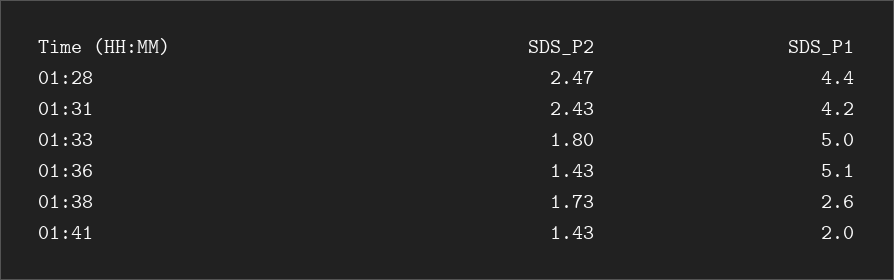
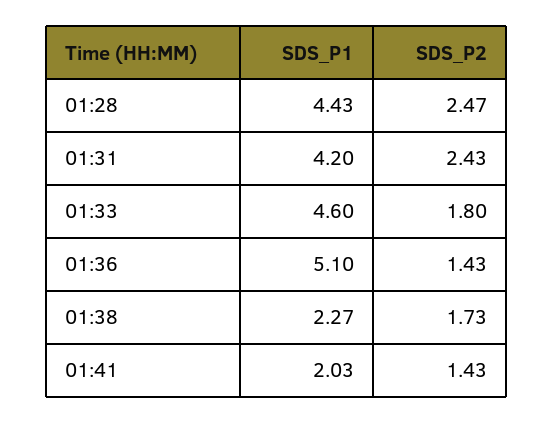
  {
    "SDS_P2": {
      "01:28": 2.47,
      "01:31": 2.43,
      "01:33": 1.8,
      "01:36": 1.43,
      "01:38": 1.73,
      "01:41": 1.43
    },
    "SDS_P1": {
      "01:28": 4.43,
      "01:31": 4.2,
-     "01:33": 5,
+     "01:33": 4.6,
      "01:36": 5.1,
-     "01:38": 2.6,
+     "01:38": 2.27,
      "01:41": 2.03
    }
  }

